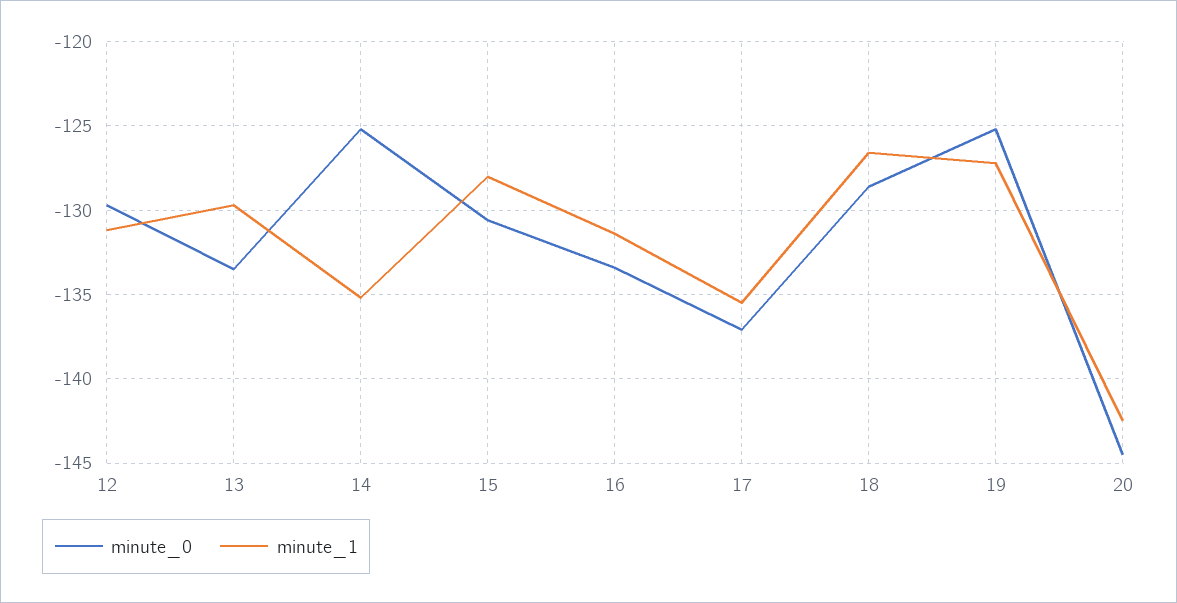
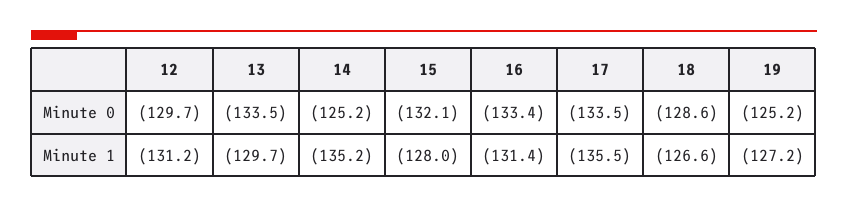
  {
    "minute_0": {
      "12": -129.7,
      "13": -133.5,
      "14": -125.2,
-     "15": -130.5,
+     "15": -132.1,
      "16": -133.4,
-     "17": -137,
+     "17": -133.5,
      "18": -128.6,
-     "19": -125.2,
+     "19": -125.2
-     "20": -144.5
    },
    "minute_1": {
      "12": -131.2,
      "13": -129.7,
      "14": -135.2,
      "15": -128,
      "16": -131.4,
      "17": -135.5,
      "18": -126.6,
-     "19": -127.2,
+     "19": -127.2
-     "20": -142.5
    }
  }

